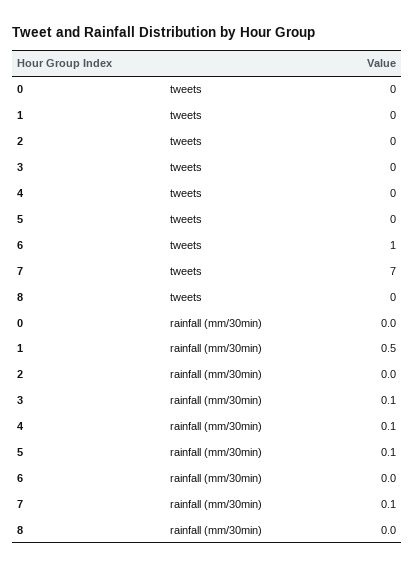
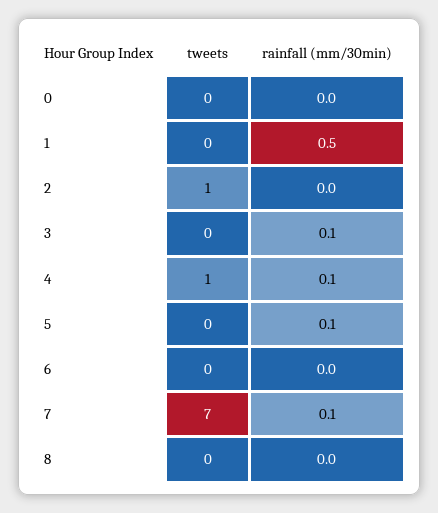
  {
    "0": {
      "tweets": 0,
      "rainfall (mm/30min)": 0
    },
    "1": {
      "tweets": 0,
      "rainfall (mm/30min)": 0.5
    },
    "2": {
-     "tweets": 0,
+     "tweets": 1,
      "rainfall (mm/30min)": 0
    },
    "3": {
      "tweets": 0,
      "rainfall (mm/30min)": 0.1
    },
    "4": {
-     "tweets": 0,
+     "tweets": 1,
      "rainfall (mm/30min)": 0.1
    },
    "5": {
      "tweets": 0,
      "rainfall (mm/30min)": 0.1
    },
    "6": {
-     "tweets": 1,
+     "tweets": 0,
      "rainfall (mm/30min)": 0
    },
    "7": {
      "tweets": 7,
      "rainfall (mm/30min)": 0.1
    },
    "8": {
      "tweets": 0,
      "rainfall (mm/30min)": 0
    }
  }

